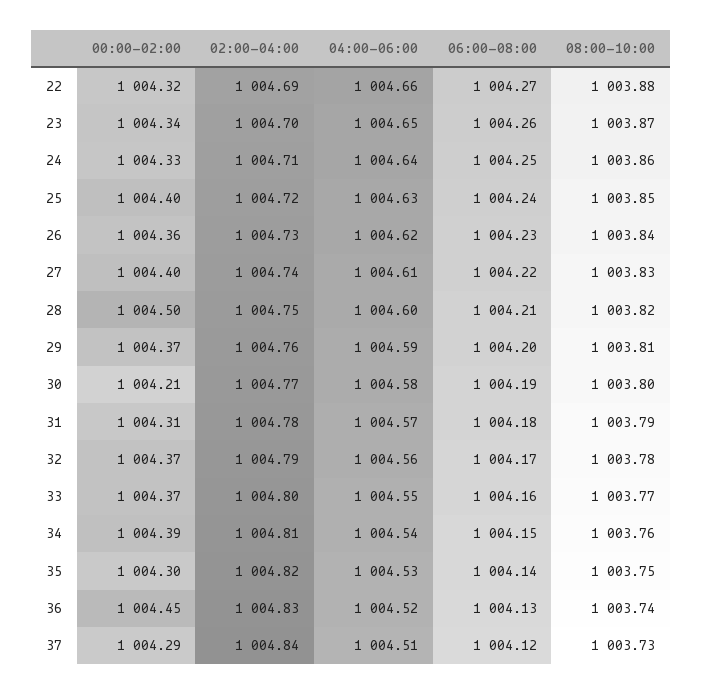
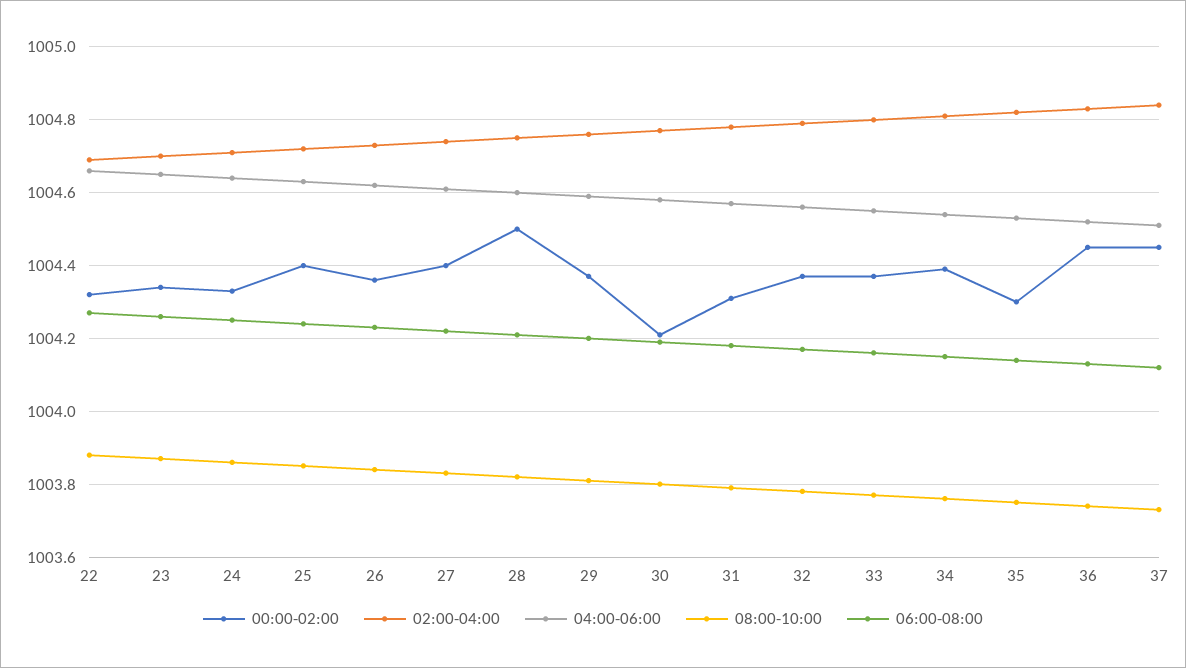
  {
    "00:00-02:00": {
      "22": 1004.32,
      "23": 1004.34,
      "24": 1004.33,
      "25": 1004.4,
      "26": 1004.36,
      "27": 1004.4,
      "28": 1004.5,
      "29": 1004.37,
      "30": 1004.21,
      "31": 1004.31,
      "32": 1004.37,
      "33": 1004.37,
      "34": 1004.39,
      "35": 1004.3,
      "36": 1004.45,
-     "37": 1004.29
+     "37": 1004.45
    },
    "02:00-04:00": {
      "22": 1004.69,
      "23": 1004.7,
      "24": 1004.71,
      "25": 1004.72,
      "26": 1004.73,
      "27": 1004.74,
      "28": 1004.75,
      "29": 1004.76,
      "30": 1004.77,
      "31": 1004.78,
      "32": 1004.79,
      "33": 1004.8,
      "34": 1004.81,
      "35": 1004.82,
      "36": 1004.83,
      "37": 1004.84
    },
    "04:00-06:00": {
      "22": 1004.66,
      "23": 1004.65,
      "24": 1004.64,
      "25": 1004.63,
      "26": 1004.62,
      "27": 1004.61,
      "28": 1004.6,
      "29": 1004.59,
      "30": 1004.58,
      "31": 1004.57,
      "32": 1004.56,
      "33": 1004.55,
      "34": 1004.54,
      "35": 1004.53,
      "36": 1004.52,
      "37": 1004.51
    },
    "06:00-08:00": {
      "22": 1004.27,
      "23": 1004.26,
      "24": 1004.25,
      "25": 1004.24,
      "26": 1004.23,
      "27": 1004.22,
      "28": 1004.21,
      "29": 1004.2,
      "30": 1004.19,
      "31": 1004.18,
      "32": 1004.17,
      "33": 1004.16,
      "34": 1004.15,
      "35": 1004.14,
      "36": 1004.13,
      "37": 1004.12
    },
    "08:00-10:00": {
      "22": 1003.88,
      "23": 1003.87,
      "24": 1003.86,
      "25": 1003.85,
      "26": 1003.84,
      "27": 1003.83,
      "28": 1003.82,
      "29": 1003.81,
      "30": 1003.8,
      "31": 1003.79,
      "32": 1003.78,
      "33": 1003.77,
      "34": 1003.76,
      "35": 1003.75,
      "36": 1003.74,
      "37": 1003.73
    }
  }

